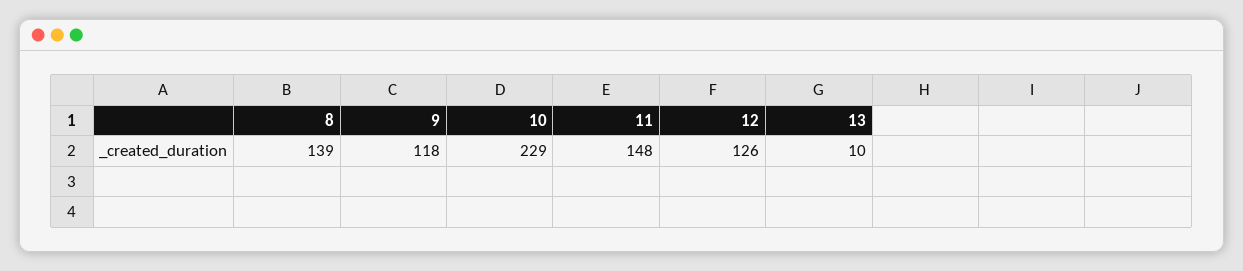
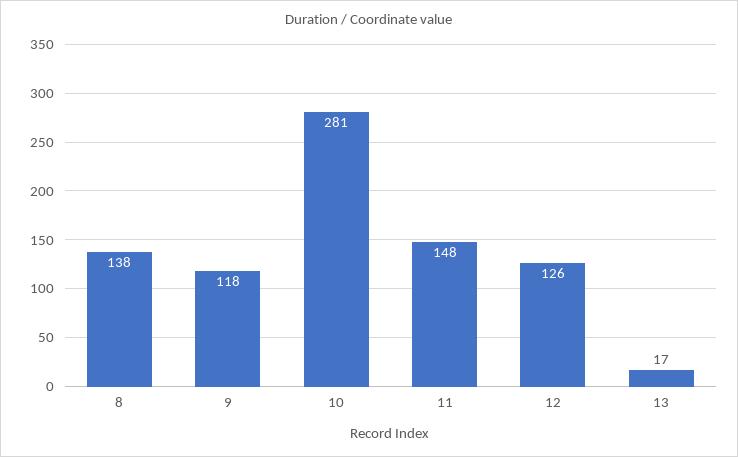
  {
-   "8": 139,
+   "8": 138,
    "9": 118,
-   "10": 229,
+   "10": 281,
    "11": 148,
    "12": 126,
-   "13": 10
+   "13": 17
  }

